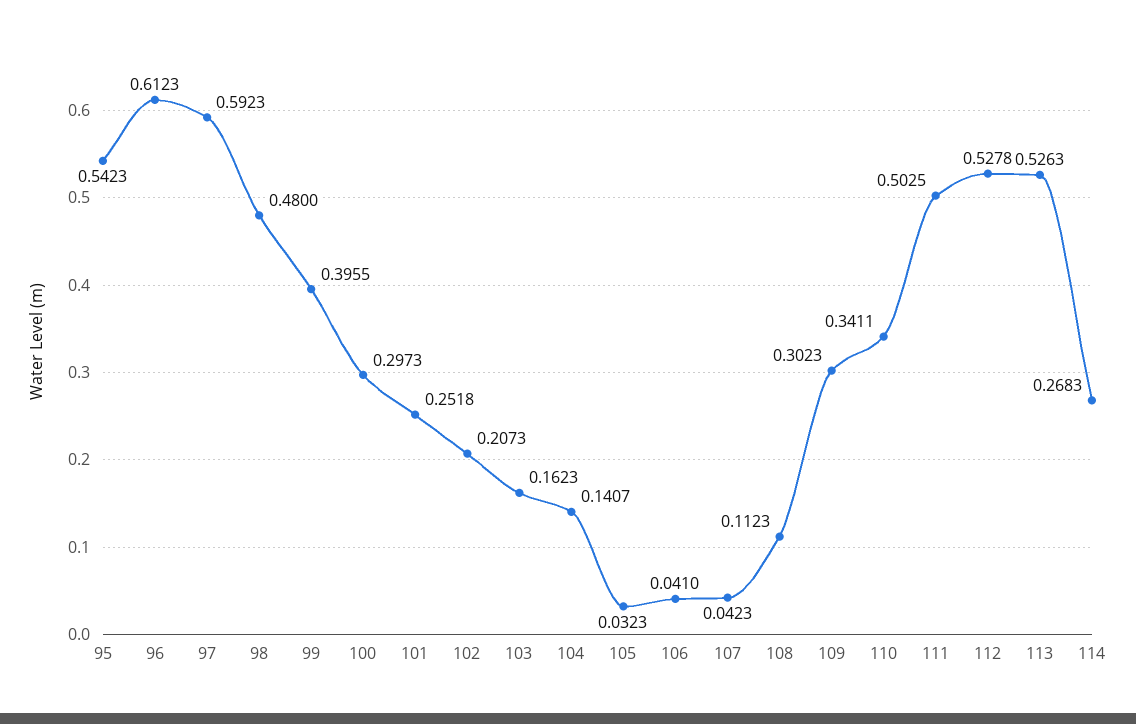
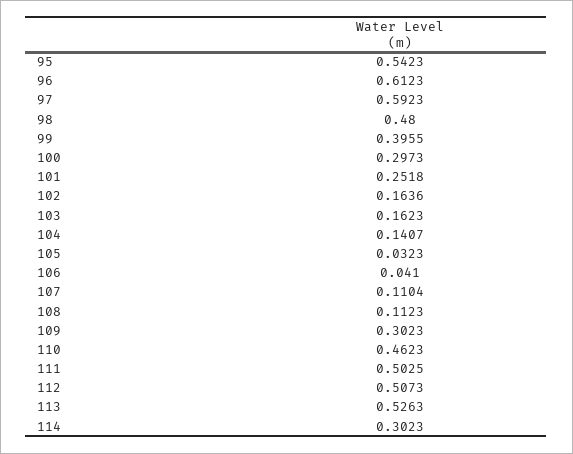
  {
    "95": 0.5423,
    "96": 0.6123,
    "97": 0.5923,
    "98": 0.48,
    "99": 0.3955,
    "100": 0.2973,
    "101": 0.2518,
-   "102": 0.2073,
+   "102": 0.1636,
    "103": 0.1623,
    "104": 0.1407,
    "105": 0.0323,
    "106": 0.041,
-   "107": 0.0423,
+   "107": 0.1104,
    "108": 0.1123,
    "109": 0.3023,
-   "110": 0.3411,
+   "110": 0.4623,
    "111": 0.5025,
-   "112": 0.5278,
+   "112": 0.5073,
    "113": 0.5263,
-   "114": 0.2683
+   "114": 0.3023
  }

